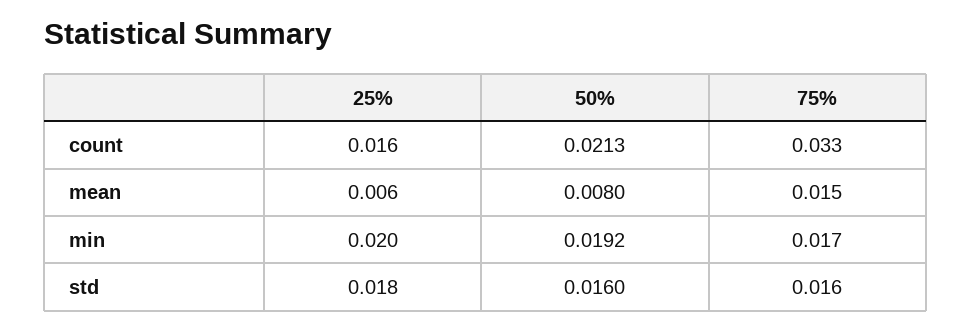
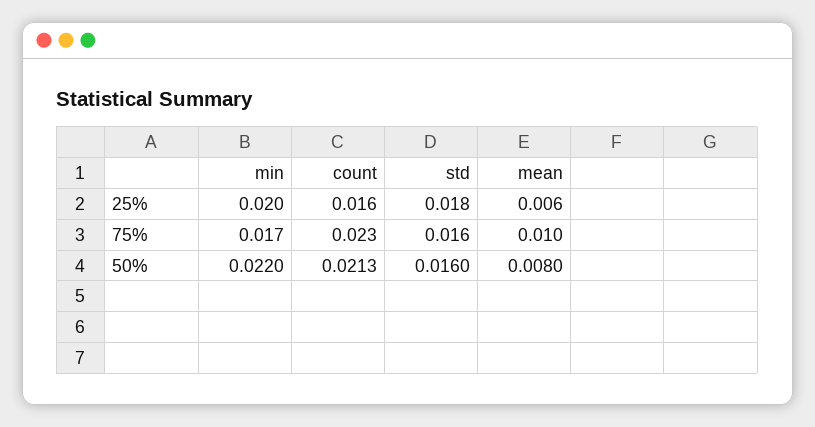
  {
    "25%": {
      "count": 0.016,
      "mean": 0.006,
      "min": 0.02,
      "std": 0.018
    },
    "50%": {
      "count": 0.0213,
      "mean": 0.008,
-     "min": 0.0192,
+     "min": 0.022,
      "std": 0.016
    },
    "75%": {
-     "count": 0.033,
+     "count": 0.023,
-     "mean": 0.015,
+     "mean": 0.01,
      "min": 0.017,
      "std": 0.016
    }
  }

